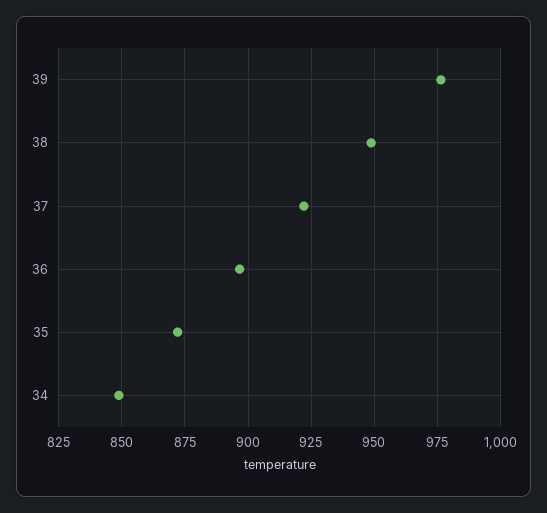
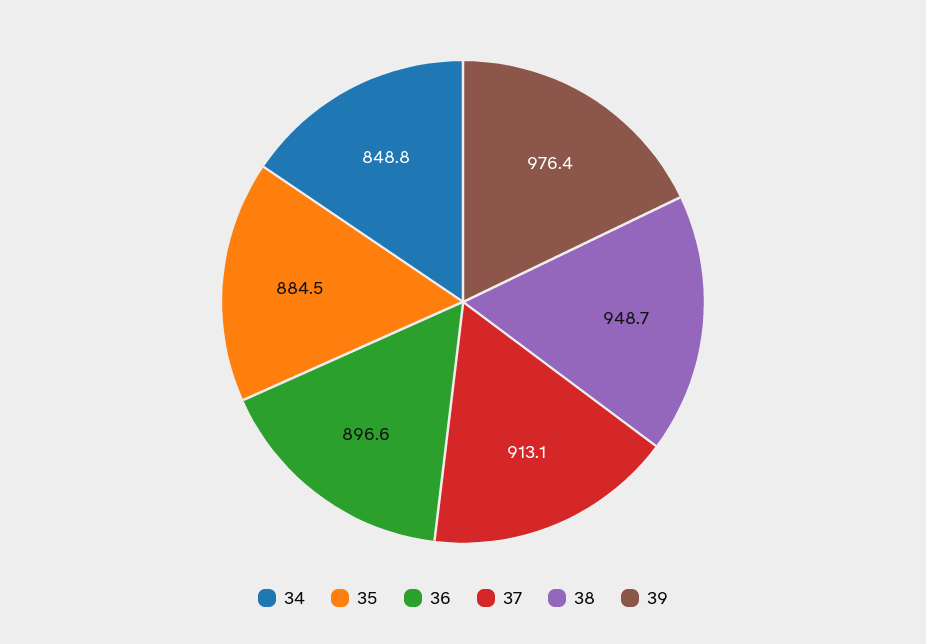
  {
    "39": 976.4,
    "38": 948.7,
-   "37": 922.5,
+   "37": 913.1,
    "36": 896.6,
-   "35": 872.5,
+   "35": 884.5,
    "34": 848.8
  }

